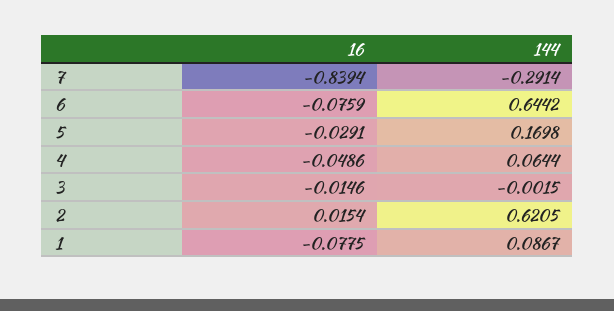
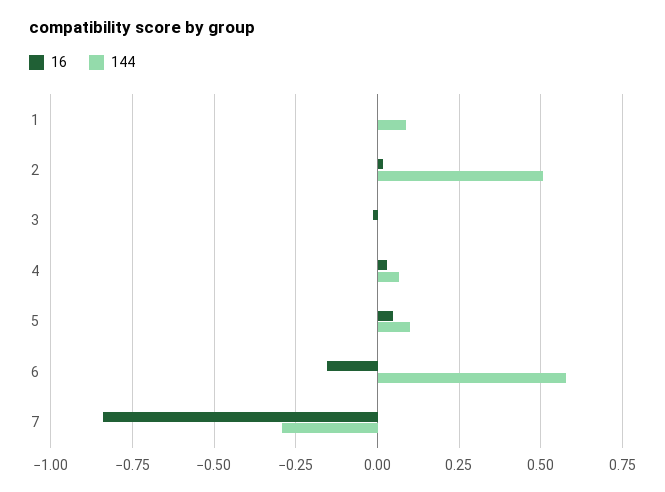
  {
    "16": {
      "7": -0.8394,
-     "6": -0.0759,
+     "6": -0.15,
-     "5": -0.0291,
+     "5": 0.05,
-     "4": -0.0486,
+     "4": 0.025,
      "3": -0.0146,
      "2": 0.0154,
-     "1": -0.0775
+     "1": 0
    },
    "144": {
      "7": -0.2914,
-     "6": 0.6442,
+     "6": 0.575,
-     "5": 0.1698,
+     "5": 0.1,
      "4": 0.0644,
      "3": -0.0015,
-     "2": 0.6205,
+     "2": 0.5,
      "1": 0.0867
    }
  }

